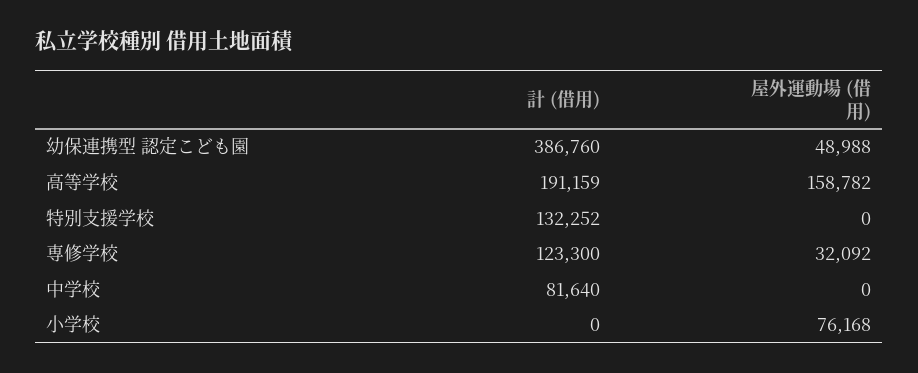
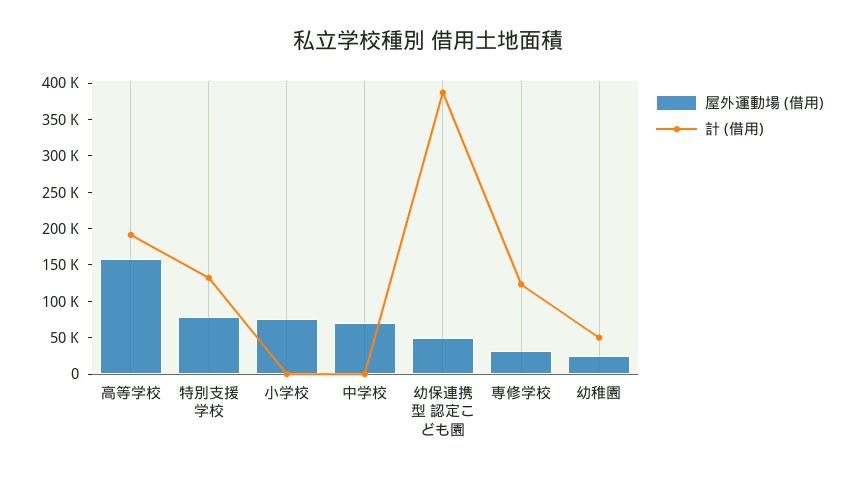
  {
    "計 (借用)": {
      "幼保連携型 認定こども園": 386760,
      "高等学校": 191159,
      "特別支援学校": 132252,
      "専修学校": 123300,
-     "中学校": 81640,
+     "中学校": 0,
-     "小学校": 0
+     "小学校": 0,
+     "幼稚園": 50000
    },
    "屋外運動場 (借用)": {
      "幼保連携型 認定こども園": 48988,
      "高等学校": 158782,
-     "特別支援学校": 0,
+     "特別支援学校": 75000,
      "専修学校": 32092,
-     "中学校": 0,
+     "中学校": 75000,
-     "小学校": 76168
+     "小学校": 76168,
+     "幼稚園": 25000
    }
  }

